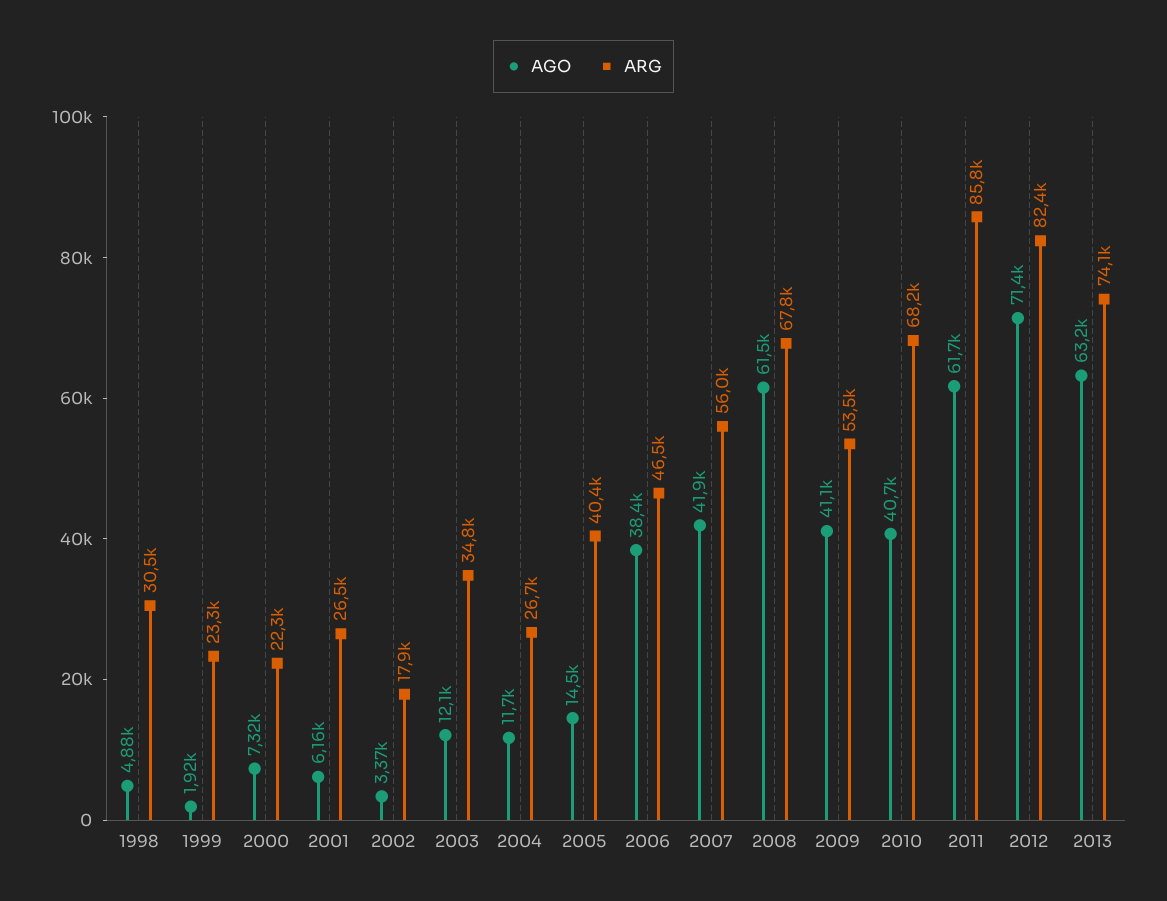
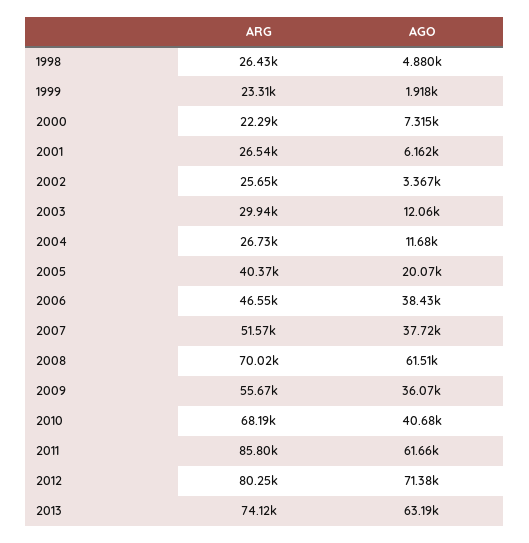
  {
    "AGO": {
      "1998": 4880,
      "1999": 1918,
      "2000": 7315,
      "2001": 6162,
      "2002": 3367,
      "2003": 12060,
      "2004": 11680,
-     "2005": 14500,
+     "2005": 20070,
      "2006": 38430,
-     "2007": 41900,
+     "2007": 37720,
      "2008": 61510,
-     "2009": 41100,
+     "2009": 36070,
      "2010": 40680,
      "2011": 61660,
      "2012": 71380,
      "2013": 63190
    },
    "ARG": {
-     "1998": 30500,
+     "1998": 26430,
      "1999": 23310,
      "2000": 22290,
      "2001": 26540,
-     "2002": 17900,
+     "2002": 25650,
-     "2003": 34800,
+     "2003": 29940,
      "2004": 26730,
      "2005": 40370,
      "2006": 46550,
-     "2007": 56000,
+     "2007": 51570,
-     "2008": 67800,
+     "2008": 70020,
-     "2009": 53500,
+     "2009": 55670,
      "2010": 68190,
      "2011": 85800,
-     "2012": 82400,
+     "2012": 80250,
      "2013": 74120
    }
  }

